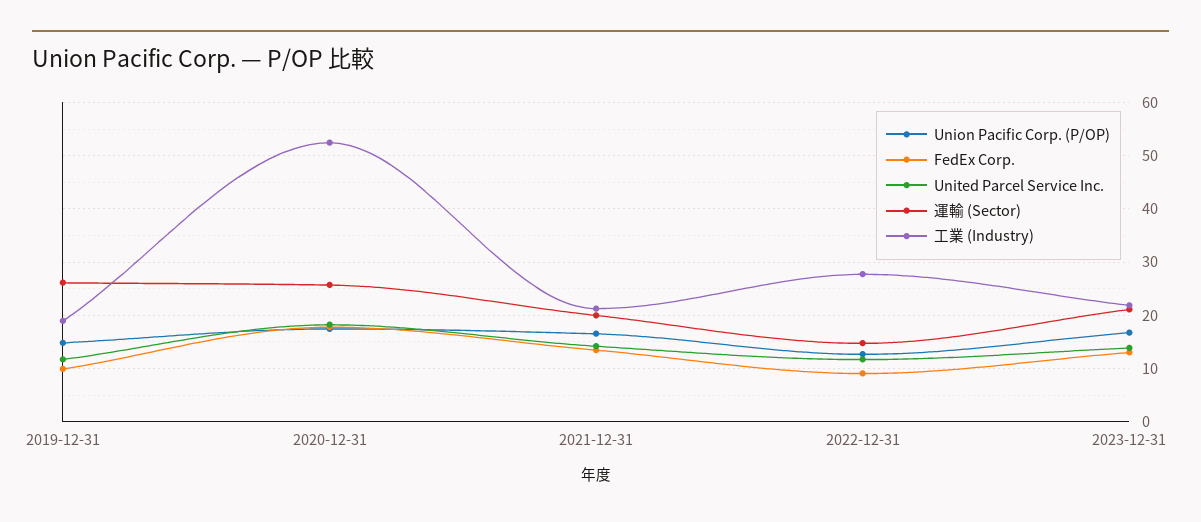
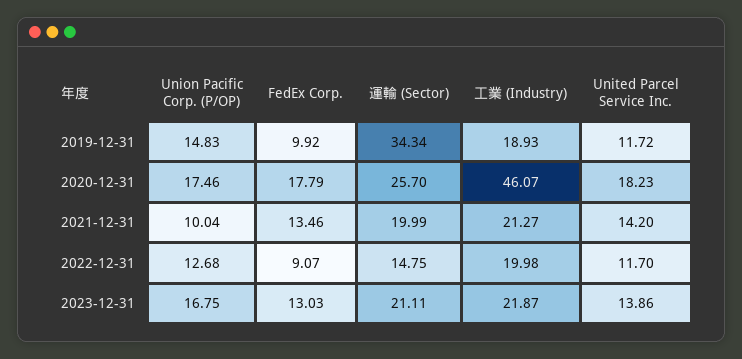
  {
    "Union Pacific Corp. (P/OP)": {
      "2019-12-31": 14.83,
      "2020-12-31": 17.46,
-     "2021-12-31": 16,
+     "2021-12-31": 10.04,
      "2022-12-31": 12.68,
      "2023-12-31": 16.75
    },
    "FedEx Corp.": {
      "2019-12-31": 9.92,
      "2020-12-31": 17.79,
      "2021-12-31": 13.46,
      "2022-12-31": 9.07,
      "2023-12-31": 13.03
    },
    "United Parcel Service Inc.": {
      "2019-12-31": 11.72,
      "2020-12-31": 18.23,
      "2021-12-31": 14.2,
      "2022-12-31": 11.7,
      "2023-12-31": 13.86
    },
    "運輸 (Sector)": {
-     "2019-12-31": 26,
+     "2019-12-31": 34.34,
      "2020-12-31": 25.7,
      "2021-12-31": 19.99,
      "2022-12-31": 14.75,
      "2023-12-31": 21.11
    },
    "工業 (Industry)": {
      "2019-12-31": 18.93,
-     "2020-12-31": 52,
+     "2020-12-31": 46.07,
      "2021-12-31": 21.27,
-     "2022-12-31": 28,
+     "2022-12-31": 19.98,
      "2023-12-31": 21.87
    }
  }

